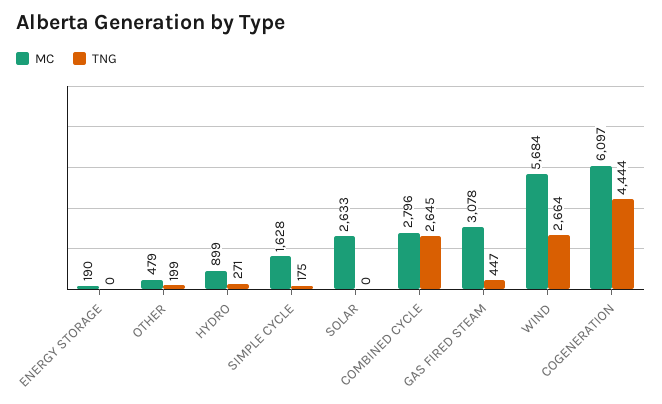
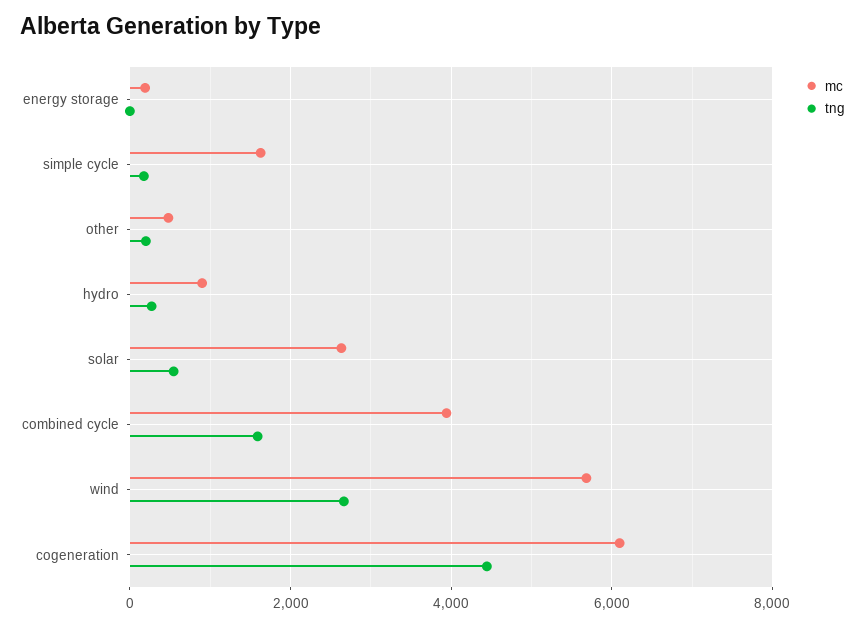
  {
    "MC": {
      "ENERGY STORAGE": 190,
      "OTHER": 479,
      "HYDRO": 899,
      "SIMPLE CYCLE": 1628,
      "SOLAR": 2633,
-     "COMBINED CYCLE": 2796,
+     "COMBINED CYCLE": 4000,
-     "GAS FIRED STEAM": 3078,
      "WIND": 5684,
      "COGENERATION": 6097
    },
    "TNG": {
      "ENERGY STORAGE": 0,
      "OTHER": 199,
      "HYDRO": 271,
      "SIMPLE CYCLE": 175,
-     "SOLAR": 0,
+     "SOLAR": 600,
-     "COMBINED CYCLE": 2645,
+     "COMBINED CYCLE": 1600,
-     "GAS FIRED STEAM": 447,
      "WIND": 2664,
      "COGENERATION": 4444
    }
  }

